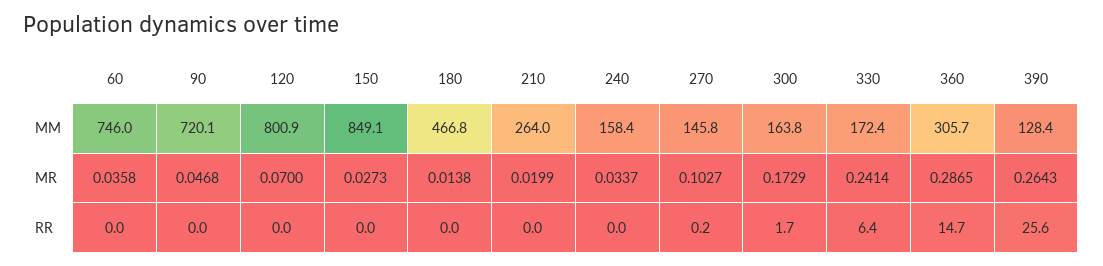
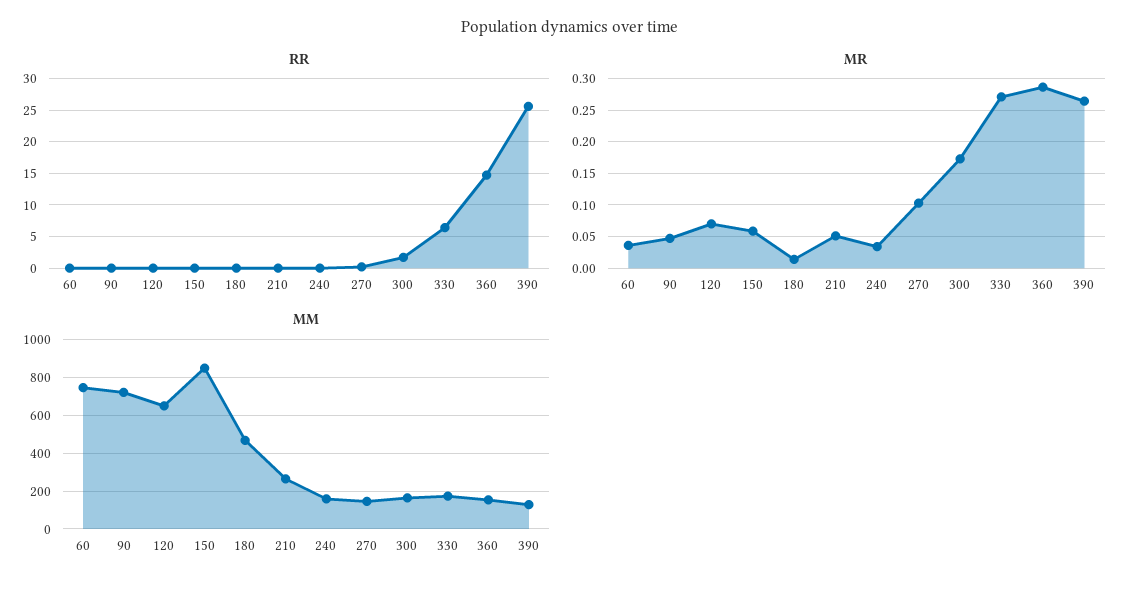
  {
    "MM": {
      "60": 746,
      "90": 720.1,
-     "120": 800.9,
+     "120": 650,
      "150": 849.1,
      "180": 466.8,
      "210": 264,
      "240": 158.4,
      "270": 145.8,
      "300": 163.8,
      "330": 172.4,
-     "360": 305.7,
+     "360": 150,
      "390": 128.4
    },
    "MR": {
      "60": 0.0358,
      "90": 0.0468,
      "120": 0.07,
-     "150": 0.0273,
+     "150": 0.06,
      "180": 0.0138,
-     "210": 0.0199,
+     "210": 0.05,
      "240": 0.0337,
      "270": 0.1027,
      "300": 0.1729,
-     "330": 0.2414,
+     "330": 0.27,
      "360": 0.2865,
      "390": 0.2643
    },
    "RR": {
      "60": 0,
      "90": 0,
      "120": 0,
      "150": 0,
      "180": 0,
      "210": 0,
      "240": 0,
      "270": 0.2,
      "300": 1.7,
      "330": 6.4,
      "360": 14.7,
      "390": 25.6
    }
  }

